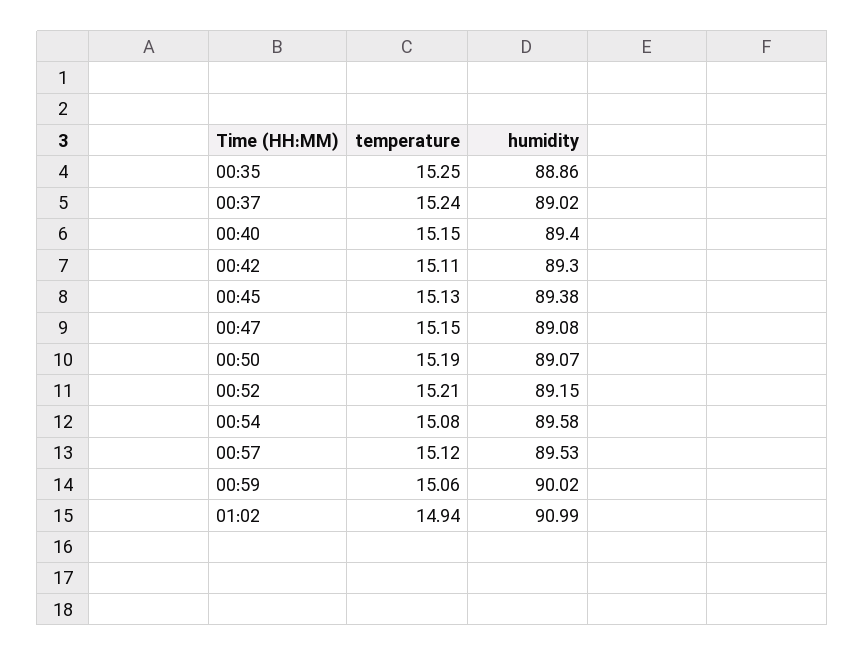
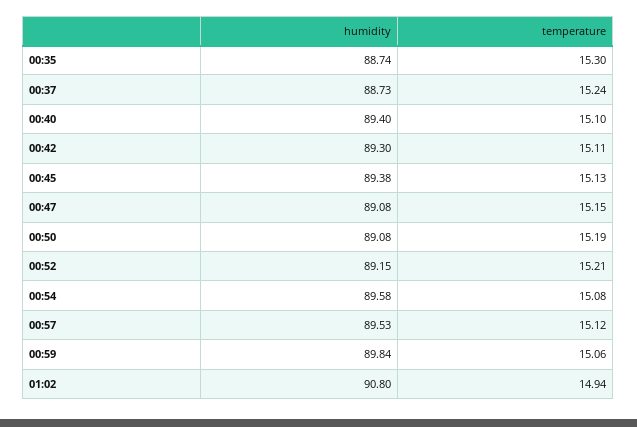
  {
    "temperature": {
-     "00:35": 15.25,
+     "00:35": 15.3,
      "00:37": 15.24,
-     "00:40": 15.15,
+     "00:40": 15.1,
      "00:42": 15.11,
      "00:45": 15.13,
      "00:47": 15.15,
      "00:50": 15.19,
      "00:52": 15.21,
      "00:54": 15.08,
      "00:57": 15.12,
      "00:59": 15.06,
      "01:02": 14.94
    },
    "humidity": {
-     "00:35": 88.86,
+     "00:35": 88.74,
-     "00:37": 89.02,
+     "00:37": 88.73,
      "00:40": 89.4,
      "00:42": 89.3,
      "00:45": 89.38,
      "00:47": 89.08,
-     "00:50": 89.07,
+     "00:50": 89.08,
      "00:52": 89.15,
      "00:54": 89.58,
      "00:57": 89.53,
-     "00:59": 90.02,
+     "00:59": 89.84,
-     "01:02": 90.99
+     "01:02": 90.8
    }
  }

